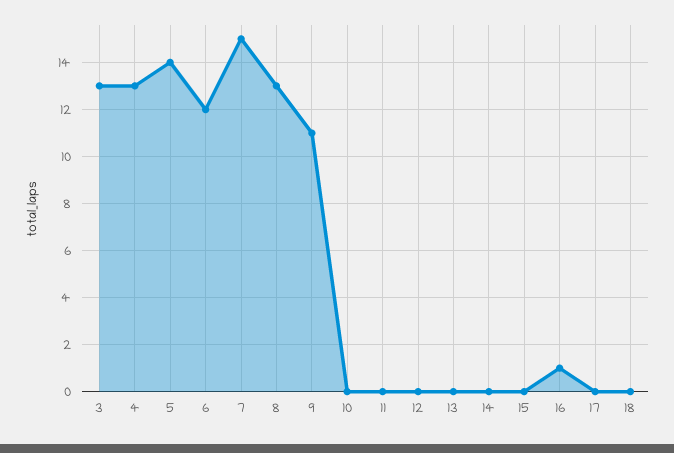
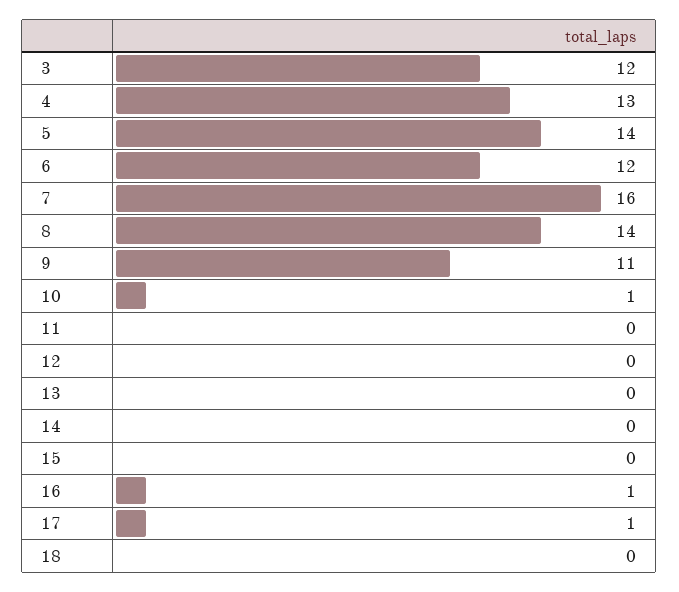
  {
-   "3": 13,
+   "3": 12,
    "4": 13,
    "5": 14,
    "6": 12,
-   "7": 15,
+   "7": 16,
-   "8": 13,
+   "8": 14,
    "9": 11,
-   "10": 0,
+   "10": 1,
    "11": 0,
    "12": 0,
    "13": 0,
    "14": 0,
    "15": 0,
    "16": 1,
-   "17": 0,
+   "17": 1,
    "18": 0
  }

